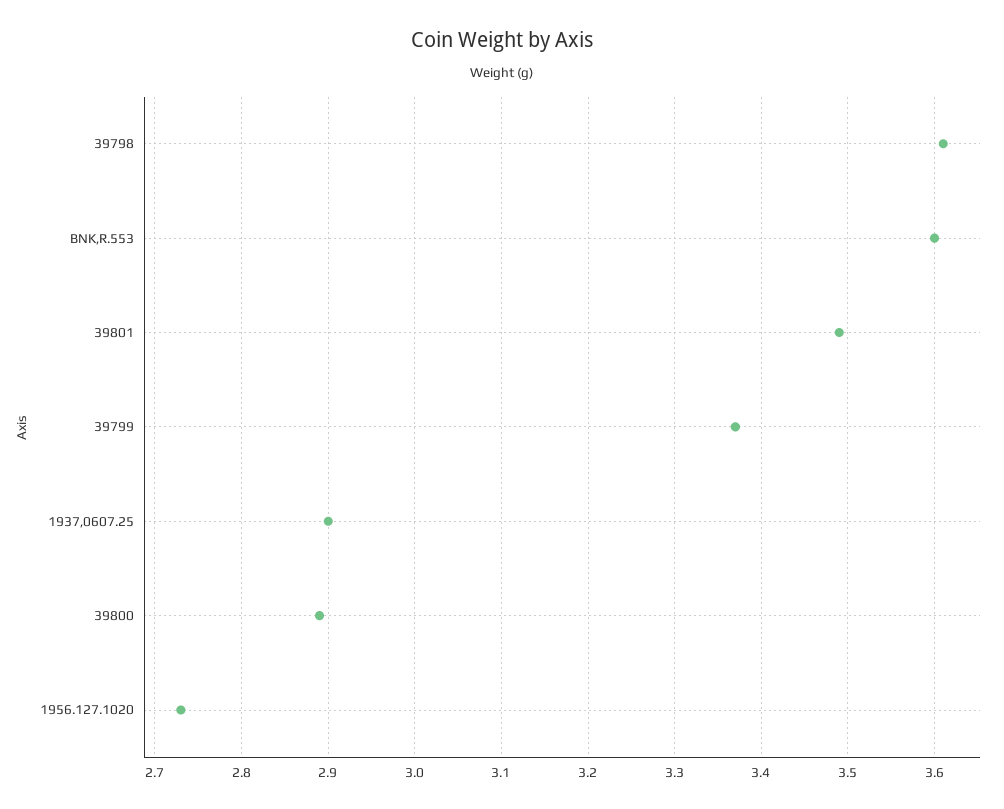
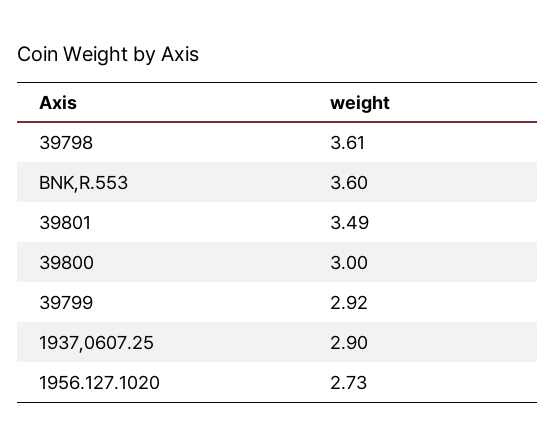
  {
    "39798": 3.61,
    "BNK,R.553": 3.6,
    "39801": 3.49,
-   "39799": 3.37,
+   "39799": 2.92,
    "1937,0607.25": 2.9,
-   "39800": 2.89,
+   "39800": 3,
    "1956.127.1020": 2.73
  }

